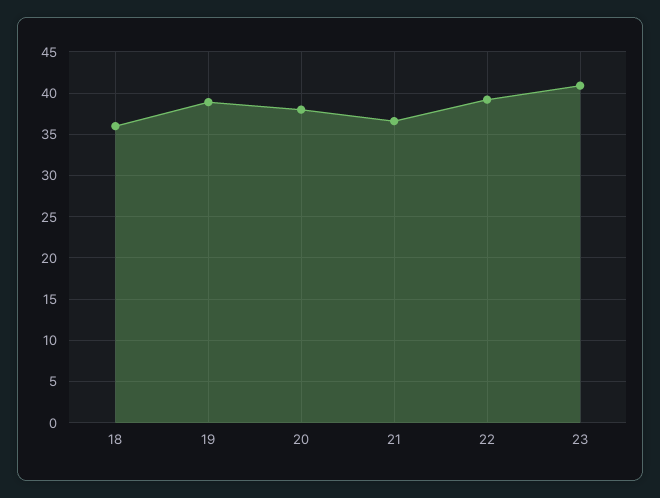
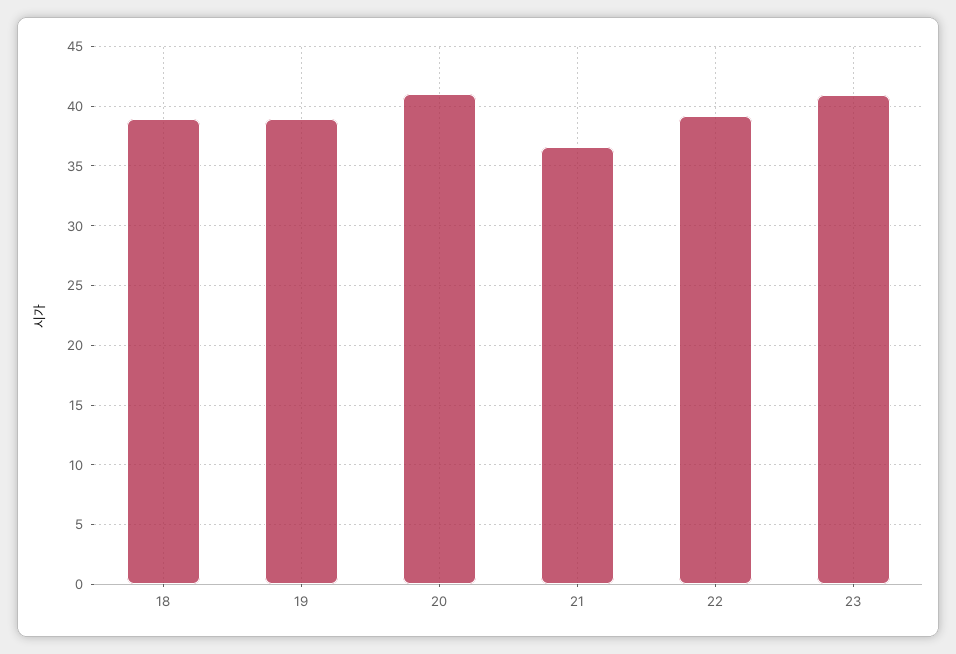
  {
-   "18": 36,
+   "18": 39,
    "19": 39,
-   "20": 38,
+   "20": 41,
    "21": 37,
    "22": 39,
    "23": 41
  }

